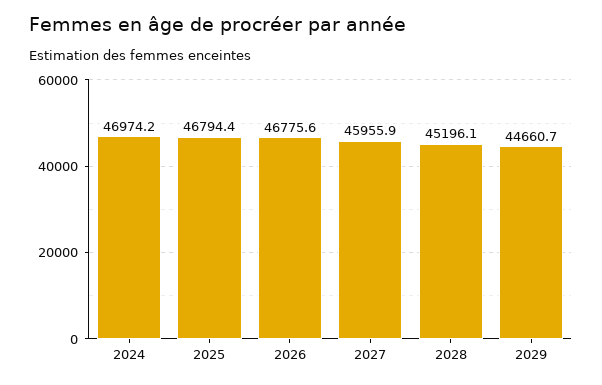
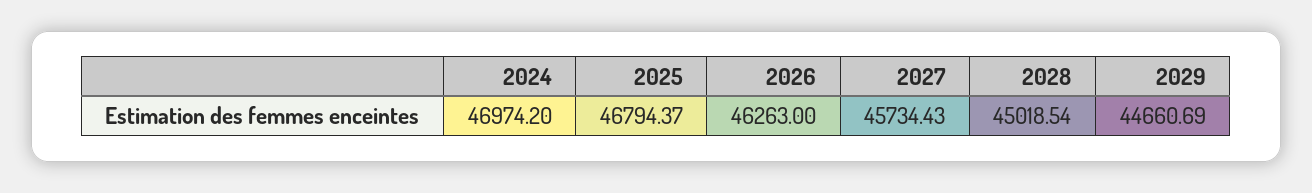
  {
    "2024": 46974.2,
    "2025": 46794.37,
-   "2026": 46775.6,
+   "2026": 46263,
-   "2027": 45955.9,
+   "2027": 45734.43,
-   "2028": 45196.1,
+   "2028": 45018.54,
    "2029": 44660.69
  }

